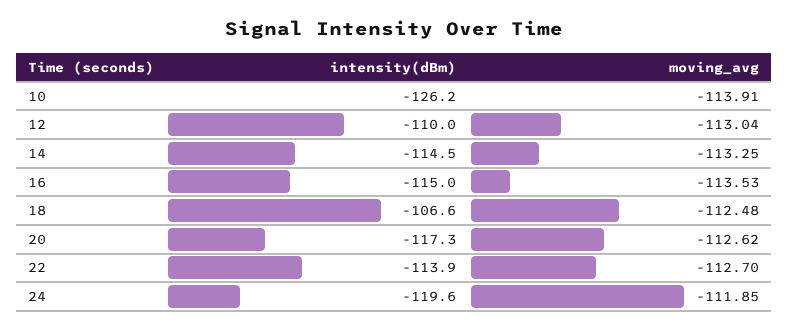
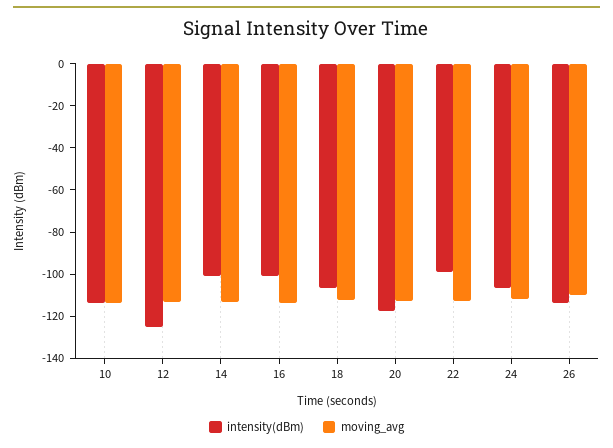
  {
    "intensity(dBm)": {
-     "10": -126.2,
+     "10": -115,
-     "12": -110,
+     "12": -125,
-     "14": -114.5,
+     "14": -100,
-     "16": -115,
+     "16": -100,
      "18": -106.6,
      "20": -117.3,
-     "22": -113.9,
+     "22": -100,
-     "24": -119.6
+     "24": -105,
+     "26": -115
    },
    "moving_avg": {
      "10": -113.91,
      "12": -113.04,
      "14": -113.25,
      "16": -113.53,
      "18": -112.48,
      "20": -112.62,
      "22": -112.7,
-     "24": -111.85
+     "24": -111.85,
+     "26": -110
    }
  }

